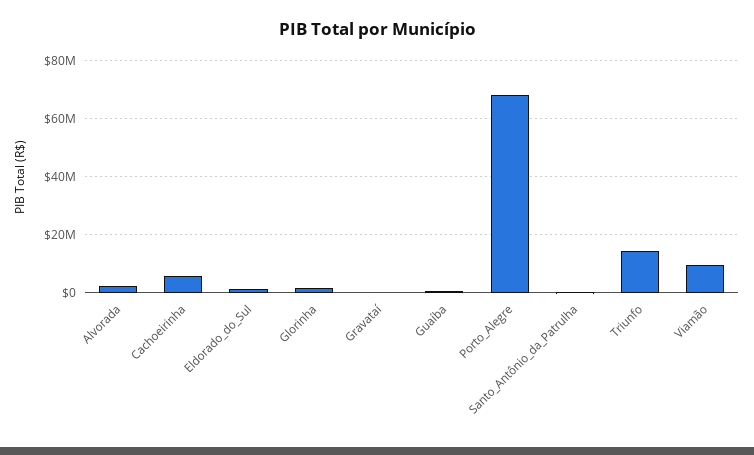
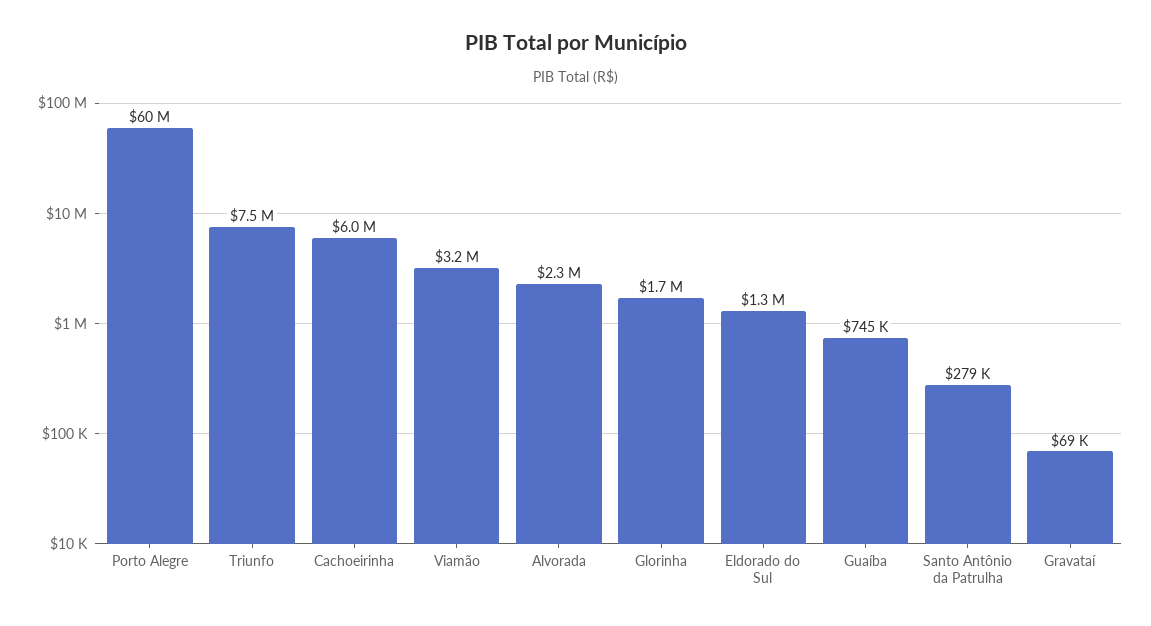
  {
    "Alvorada": 2300000,
    "Cachoeirinha": 6000000,
    "Eldorado_do_Sul": 1300000,
    "Glorinha": 1700000,
    "Gravataí": 69000,
    "Guaíba": 745000,
-   "Porto_Alegre": 67500000,
+   "Porto_Alegre": 60000000,
    "Santo_Antônio_da_Patrulha": 279000,
-   "Triunfo": 15000000,
+   "Triunfo": 7500000,
-   "Viamão": 10000000
+   "Viamão": 3200000
  }

